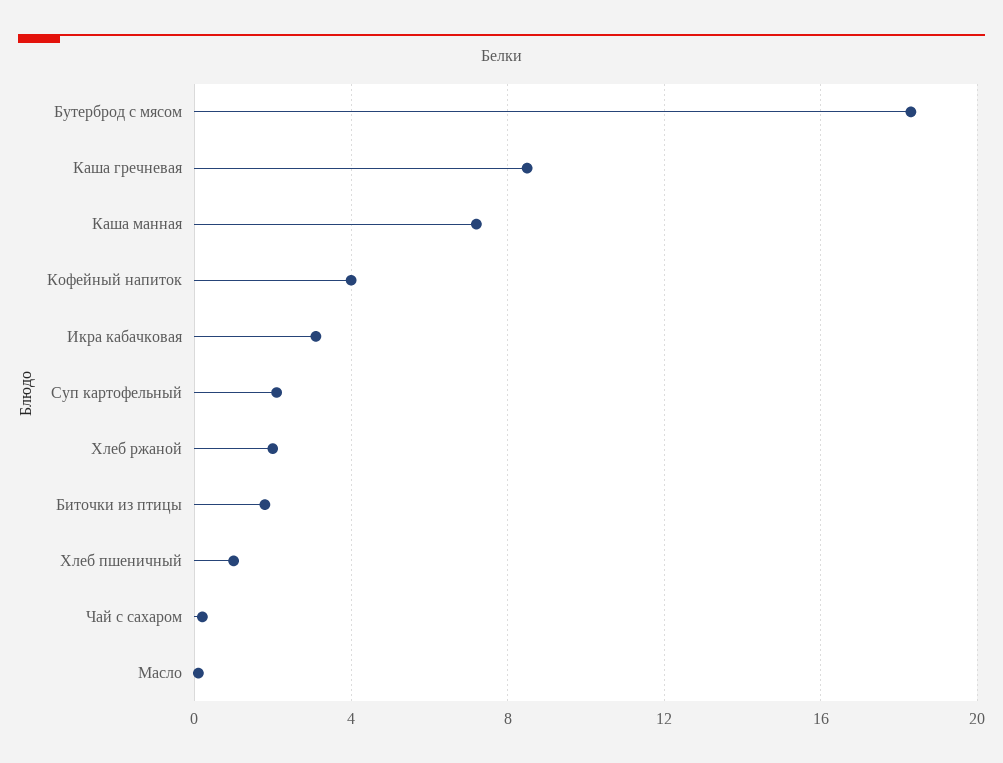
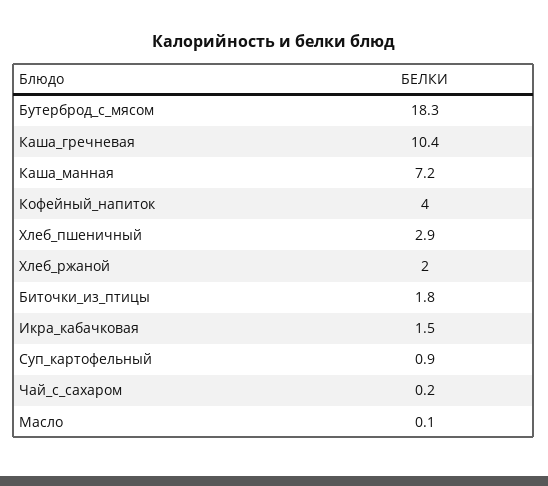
  {
    "Бутерброд с мясом": 18.3,
-   "Каша гречневая": 8.5,
+   "Каша гречневая": 10.4,
    "Каша манная": 7.2,
    "Кофейный напиток": 4,
-   "Икра кабачковая": 3,
+   "Икра кабачковая": 1.5,
-   "Суп картофельный": 2,
+   "Суп картофельный": 0.9,
    "Хлеб ржаной": 2,
    "Биточки из птицы": 1.8,
-   "Хлеб пшеничный": 1,
+   "Хлеб пшеничный": 2.9,
    "Чай с сахаром": 0.2,
    "Масло": 0.1
  }

